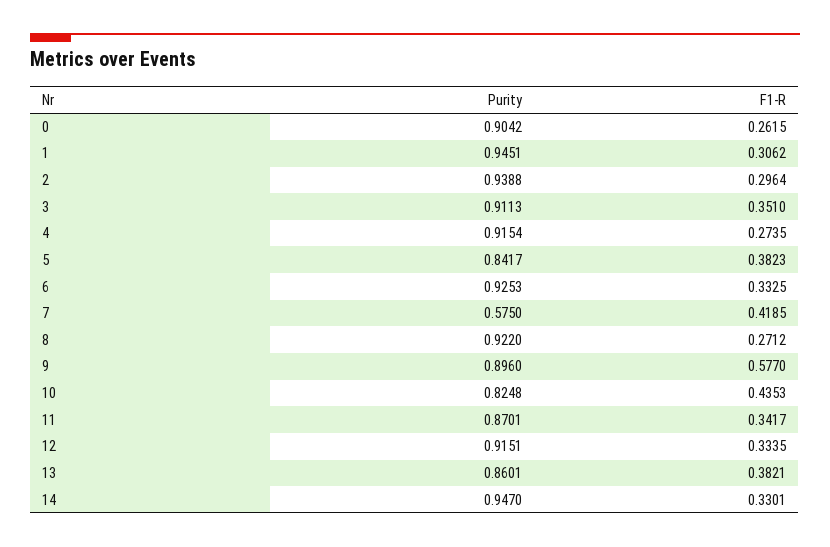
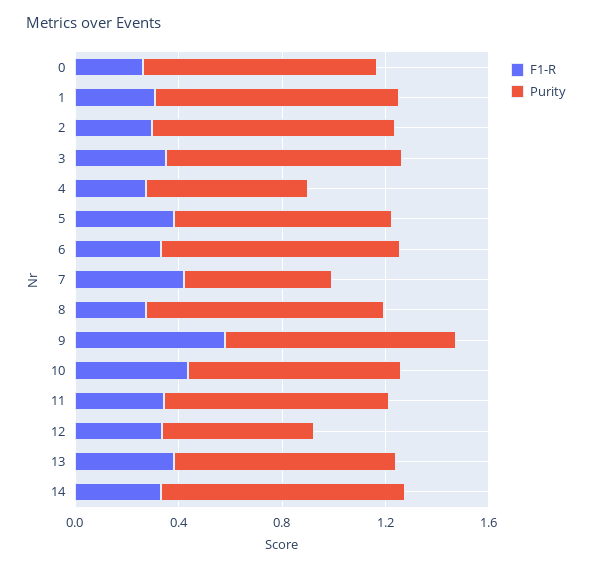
  {
    "Purity": {
      "0": 0.9042,
      "1": 0.9451,
      "2": 0.9388,
      "3": 0.9113,
-     "4": 0.9154,
+     "4": 0.6,
      "5": 0.8417,
      "6": 0.9253,
      "7": 0.575,
      "8": 0.922,
      "9": 0.896,
      "10": 0.8248,
      "11": 0.8701,
-     "12": 0.9151,
+     "12": 0.6,
      "13": 0.8601,
      "14": 0.947
    },
    "F1-R": {
      "0": 0.2615,
      "1": 0.3062,
      "2": 0.2964,
      "3": 0.351,
      "4": 0.2735,
      "5": 0.3823,
      "6": 0.3325,
      "7": 0.4185,
      "8": 0.2712,
      "9": 0.577,
      "10": 0.4353,
      "11": 0.3417,
      "12": 0.3335,
      "13": 0.3821,
      "14": 0.3301
    }
  }

